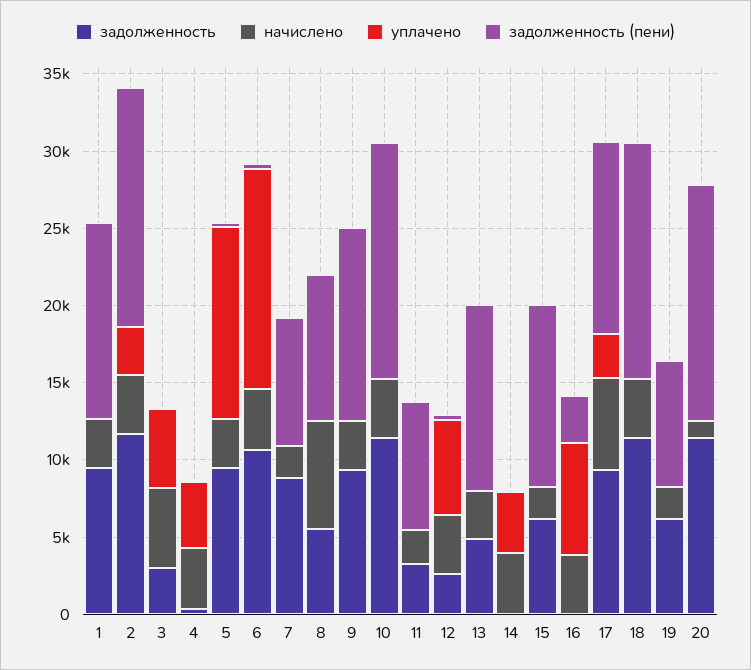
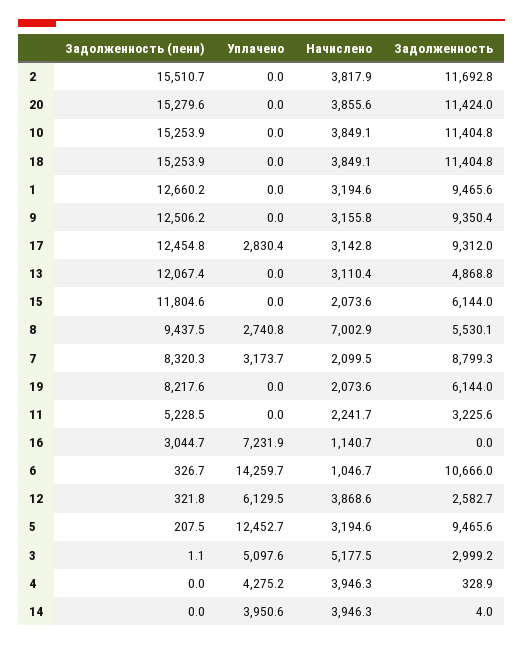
  {
    "задолженность": {
      "1": 9465.6,
      "2": 11692.8,
      "3": 2999.2,
      "4": 328.9,
      "5": 9465.6,
      "6": 10666,
      "7": 8799.3,
      "8": 5530.1,
      "9": 9350.4,
      "10": 11404.8,
      "11": 3225.6,
      "12": 2582.7,
      "13": 4868.8,
      "14": 4,
      "15": 6144,
      "16": 0,
      "17": 9312,
      "18": 11404.8,
      "19": 6144,
      "20": 11424
    },
    "начислено": {
      "1": 3194.6,
      "2": 3817.9,
      "3": 5177.5,
      "4": 3946.3,
      "5": 3194.6,
-     "6": 4000,
+     "6": 1046.7,
      "7": 2099.5,
      "8": 7002.9,
      "9": 3155.8,
      "10": 3849.1,
      "11": 2241.7,
      "12": 3868.6,
      "13": 3110.4,
      "14": 3946.3,
      "15": 2073.6,
-     "16": 4000,
+     "16": 1140.7,
-     "17": 6000,
+     "17": 3142.8,
      "18": 3849.1,
      "19": 2073.6,
-     "20": 1000
+     "20": 3855.6
    },
    "уплачено": {
      "1": 0,
-     "2": 3000,
+     "2": 0,
      "3": 5097.6,
      "4": 4275.2,
      "5": 12452.7,
      "6": 14259.7,
-     "7": 0,
+     "7": 3173.7,
-     "8": 0,
+     "8": 2740.8,
      "9": 0,
      "10": 0,
      "11": 0,
      "12": 6129.5,
      "13": 0,
      "14": 3950.6,
      "15": 0,
      "16": 7231.9,
      "17": 2830.4,
      "18": 0,
      "19": 0,
      "20": 0
    },
    "задолженность (пени)": {
      "1": 12660.2,
      "2": 15510.7,
      "3": 1.1,
      "4": 0,
      "5": 207.5,
      "6": 326.7,
      "7": 8320.3,
      "8": 9437.5,
      "9": 12506.2,
      "10": 15253.9,
-     "11": 8000,
+     "11": 5228.5,
      "12": 321.8,
      "13": 12067.4,
      "14": 0,
      "15": 11804.6,
      "16": 3044.7,
      "17": 12454.8,
      "18": 15253.9,
      "19": 8217.6,
      "20": 15279.6
    }
  }

